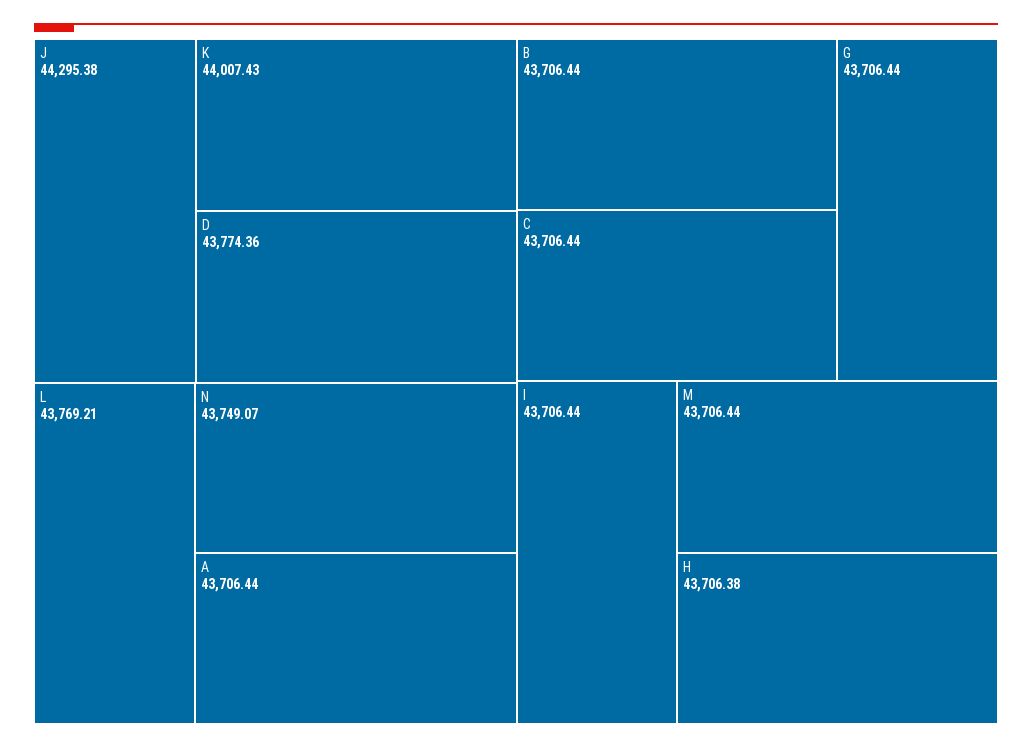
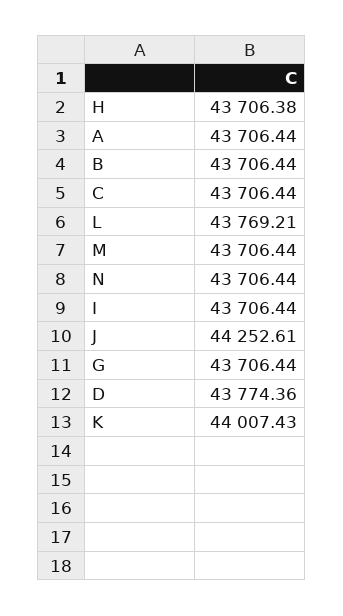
  {
-   "J": 44295.38,
+   "J": 44252.61,
    "K": 44007.43,
    "D": 43774.36,
    "L": 43769.21,
-   "N": 43749.07,
+   "N": 43706.44,
    "A": 43706.44,
    "B": 43706.44,
    "C": 43706.44,
    "G": 43706.44,
    "I": 43706.44,
    "M": 43706.44,
    "H": 43706.38
  }

